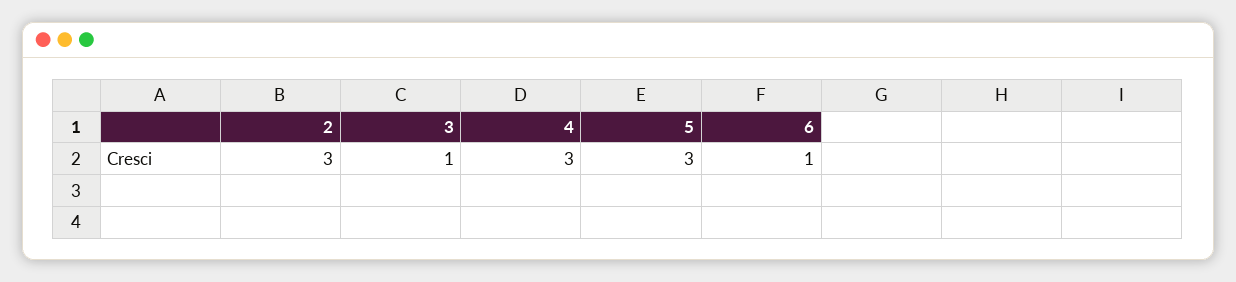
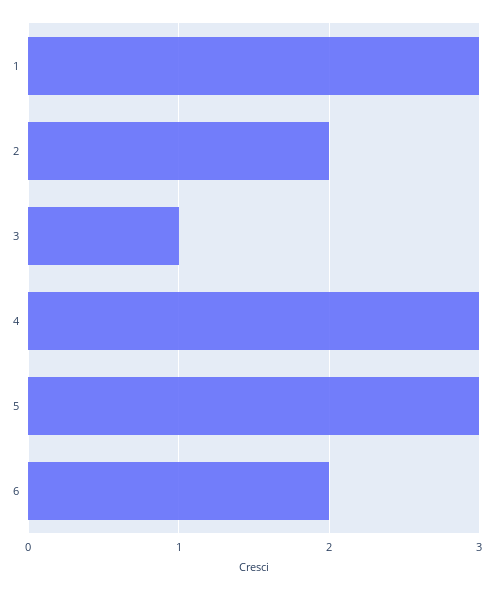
  {
-   "2": 3,
+   "2": 2,
    "3": 1,
    "4": 3,
    "5": 3,
-   "6": 1
+   "6": 2,
+   "1": 3
  }

